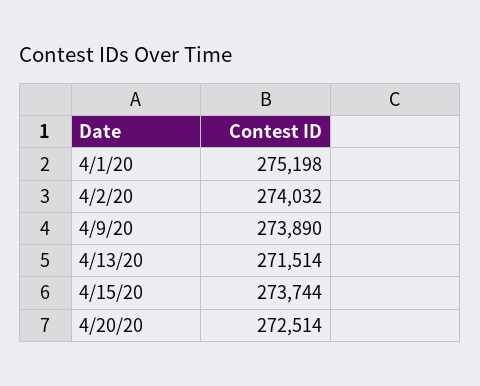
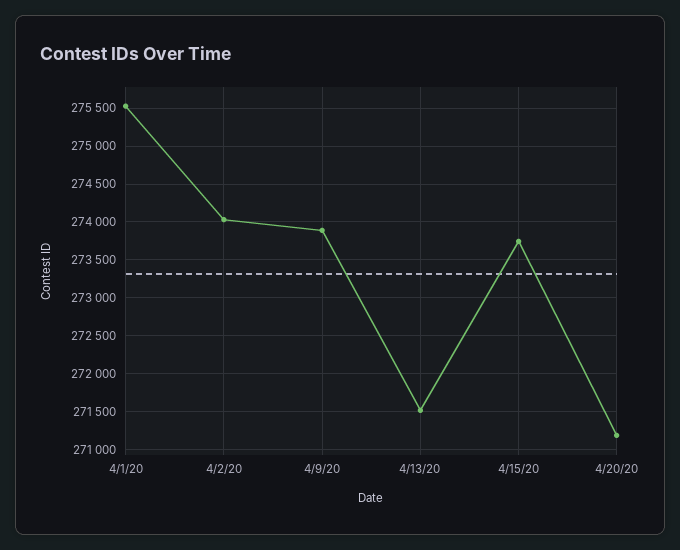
  {
-   "4/1/20": 275198,
+   "4/1/20": 275500,
    "4/2/20": 274032,
    "4/9/20": 273890,
    "4/13/20": 271514,
    "4/15/20": 273744,
-   "4/20/20": 272514
+   "4/20/20": 271200
  }

